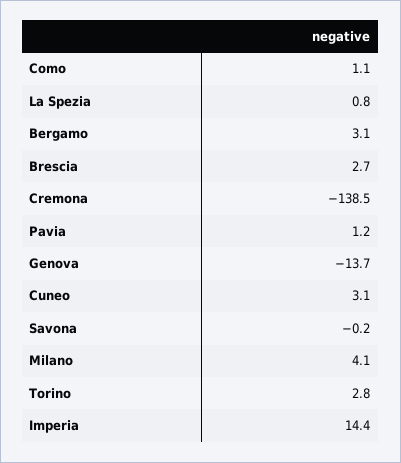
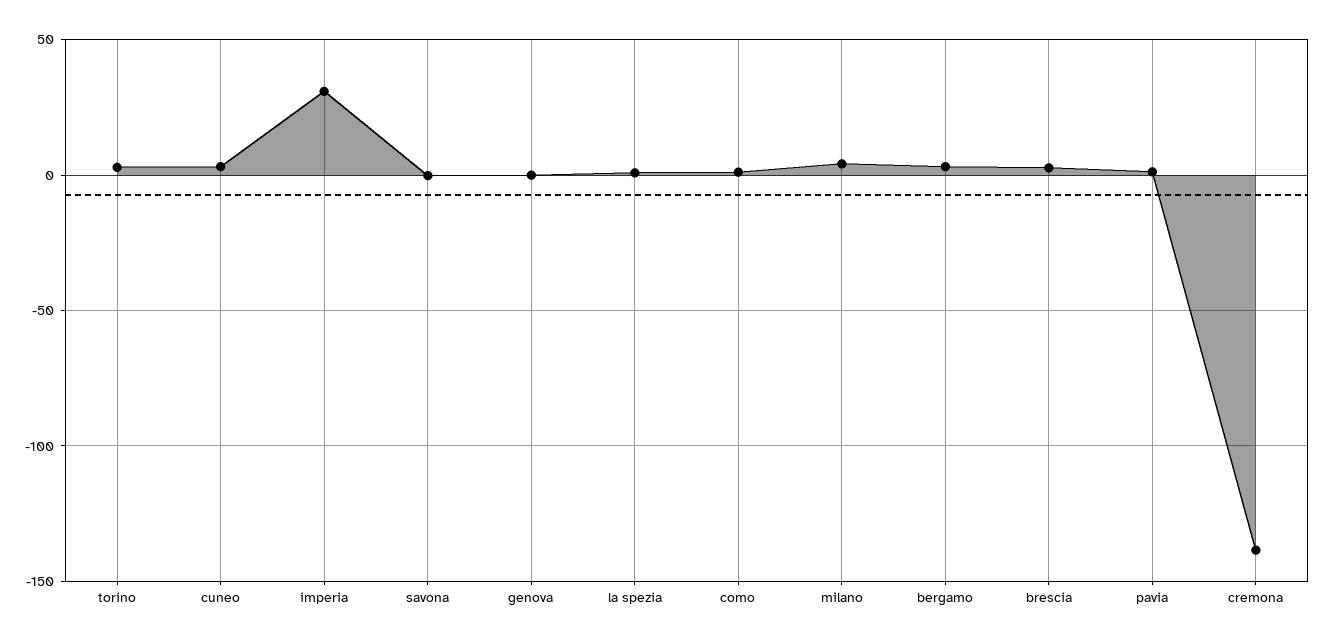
  {
    "Como": 1.1,
    "La Spezia": 0.8,
    "Bergamo": 3.1,
    "Brescia": 2.7,
    "Cremona": -138.5,
    "Pavia": 1.2,
-   "Genova": -13.7,
+   "Genova": 0,
    "Cuneo": 3.1,
    "Savona": -0.2,
    "Milano": 4.1,
    "Torino": 2.8,
-   "Imperia": 14.4
+   "Imperia": 30
  }

